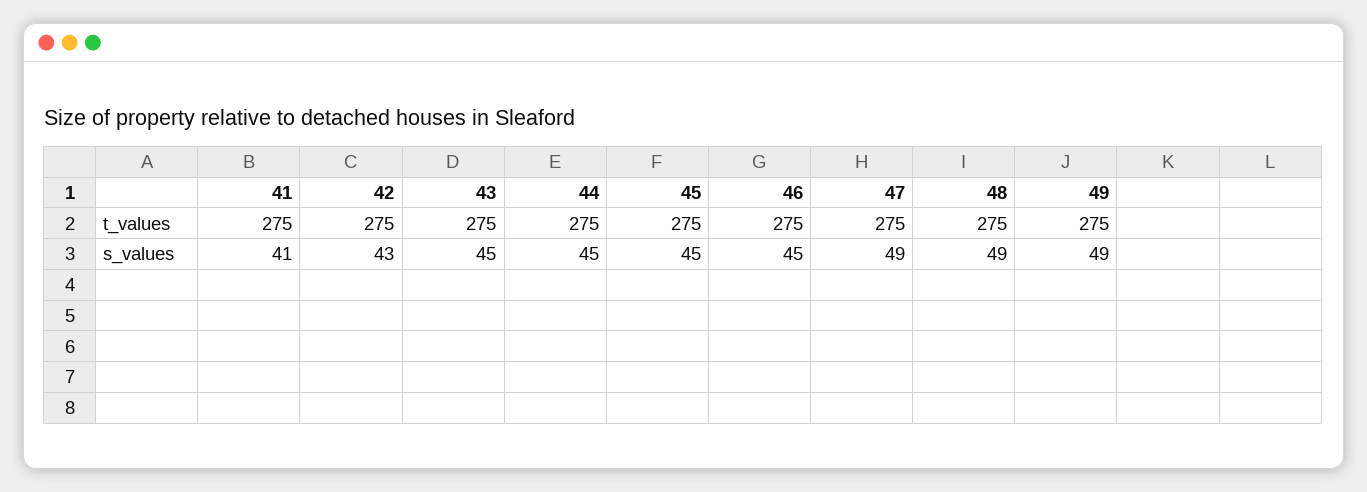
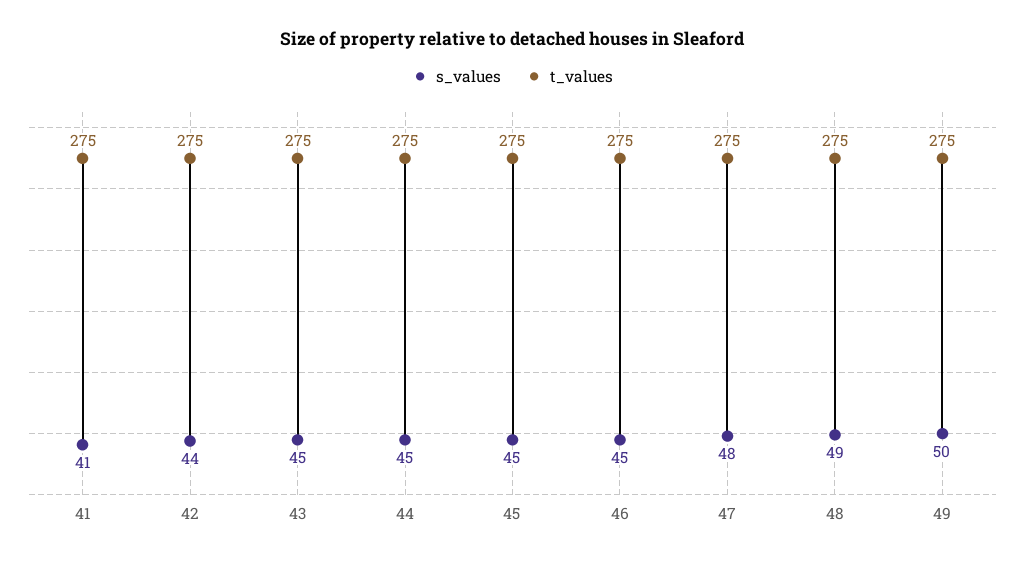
  {
    "t_values": {
      "41": 275,
      "42": 275,
      "43": 275,
      "44": 275,
      "45": 275,
      "46": 275,
      "47": 275,
      "48": 275,
      "49": 275
    },
    "s_values": {
      "41": 41,
-     "42": 43,
+     "42": 44,
      "43": 45,
      "44": 45,
      "45": 45,
      "46": 45,
-     "47": 49,
+     "47": 48,
      "48": 49,
-     "49": 49
+     "49": 50
    }
  }

